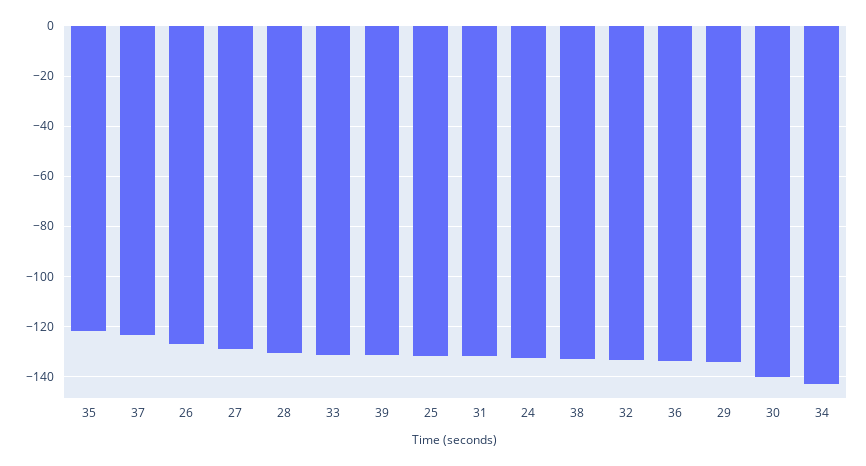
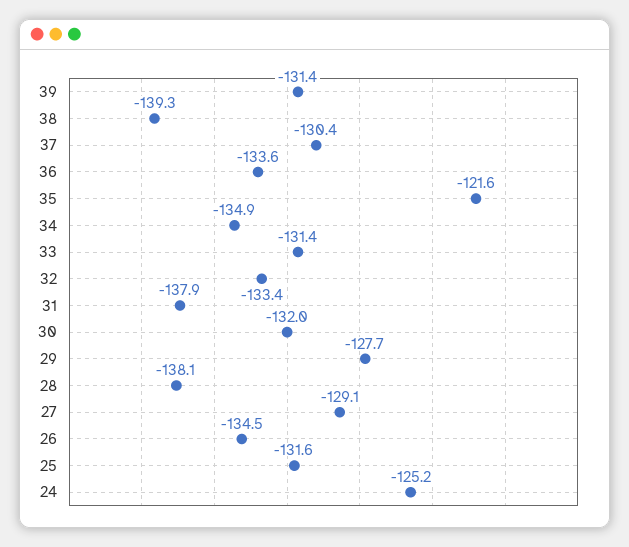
  {
    "35": -121.6,
-   "37": -122.5,
+   "37": -130.4,
-   "26": -127.5,
+   "26": -134.5,
    "27": -129.1,
-   "28": -130,
+   "28": -138.1,
    "33": -131.4,
    "39": -131.4,
    "25": -131.6,
-   "31": -132.5,
+   "31": -137.9,
-   "24": -132.5,
+   "24": -125.2,
-   "38": -132.5,
+   "38": -139.3,
    "32": -133.4,
    "36": -133.6,
-   "29": -135,
+   "29": -127.7,
-   "30": -140,
+   "30": -132,
-   "34": -142.5
+   "34": -134.9
  }

